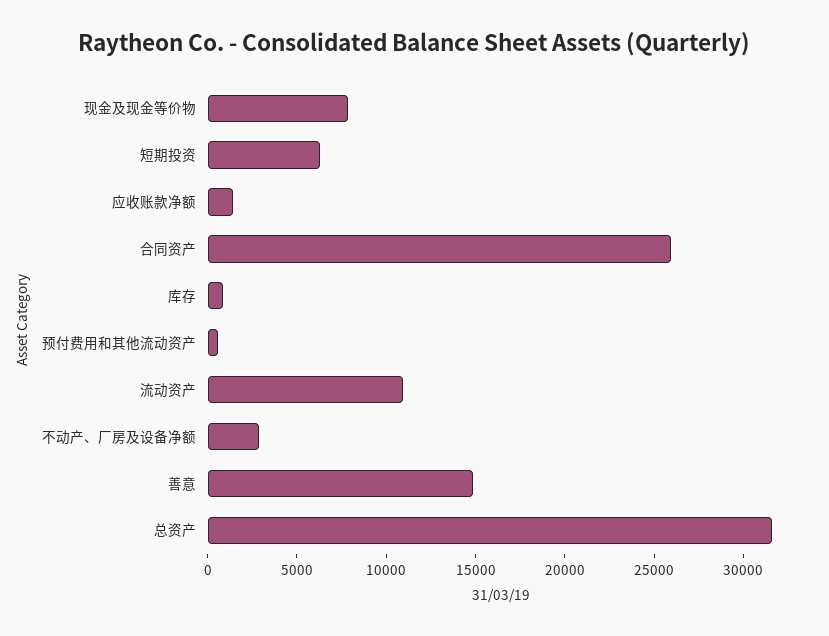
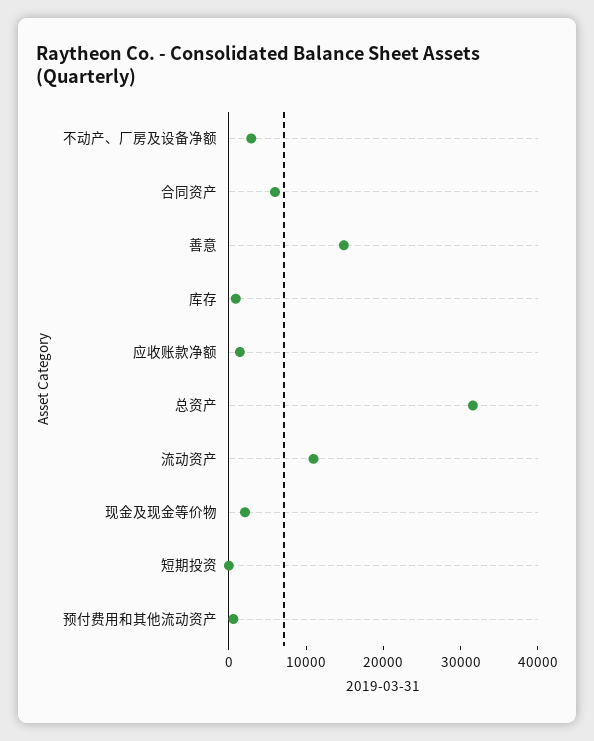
  {
-   "现金及现金等价物": 8000,
+   "现金及现金等价物": 2000,
-   "短期投资": 6000,
+   "短期投资": 0,
    "应收账款净额": 1000,
-   "合同资产": 26000,
+   "合同资产": 6000,
    "库存": 1000,
    "预付费用和其他流动资产": 1000,
    "流动资产": 11000,
    "不动产、厂房及设备净额": 3000,
    "善意": 15000,
    "总资产": 32000
  }

